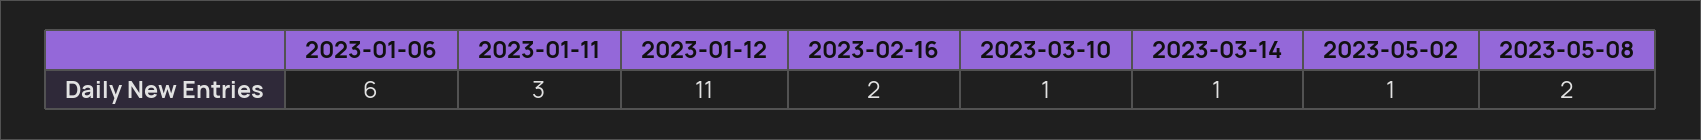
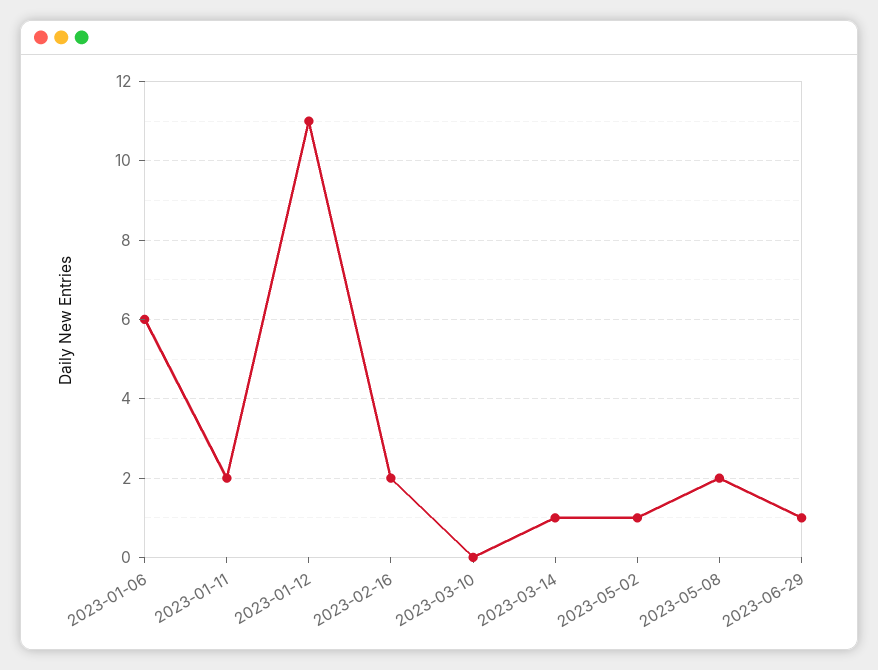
  {
    "2023-01-06": 6,
-   "2023-01-11": 3,
+   "2023-01-11": 2,
    "2023-01-12": 11,
    "2023-02-16": 2,
-   "2023-03-10": 1,
+   "2023-03-10": 0,
    "2023-03-14": 1,
    "2023-05-02": 1,
-   "2023-05-08": 2
+   "2023-05-08": 2,
+   "2023-06-29": 1
  }

